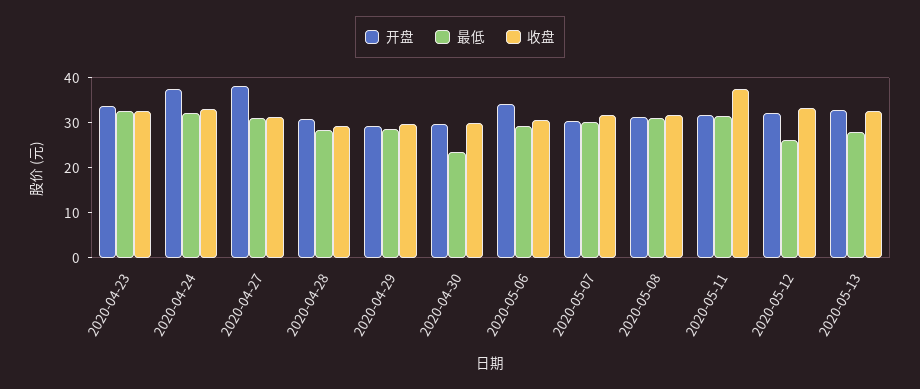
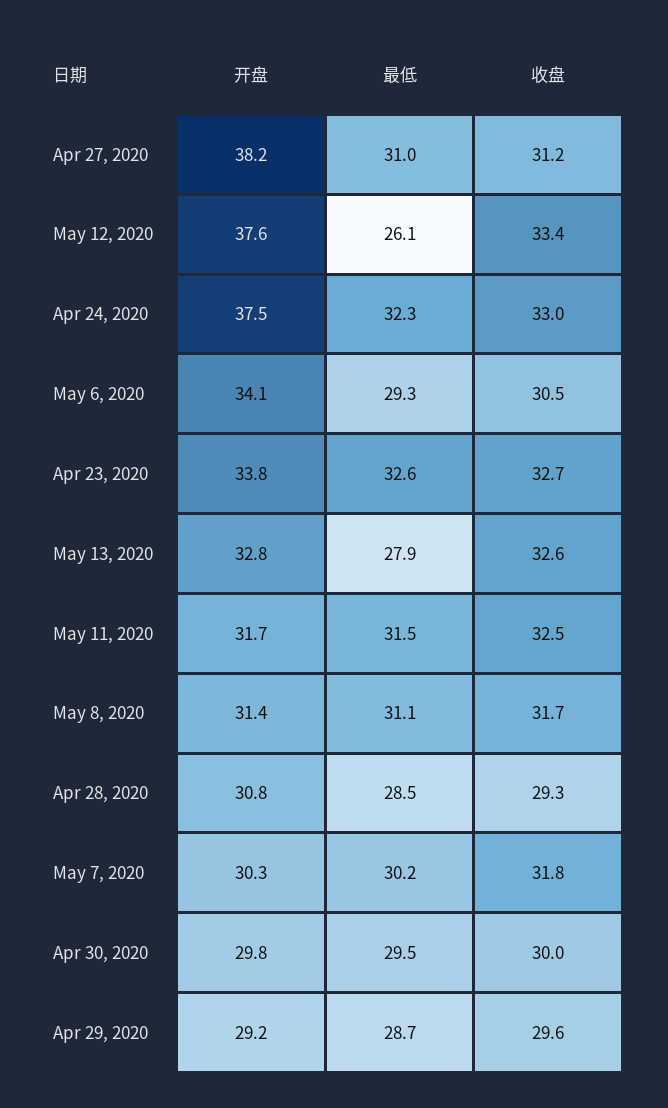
  {
    "开盘": {
      "2020-04-23": 33.8,
      "2020-04-24": 37.5,
      "2020-04-27": 38.2,
      "2020-04-28": 30.8,
      "2020-04-29": 29.2,
      "2020-04-30": 29.8,
      "2020-05-06": 34.1,
      "2020-05-07": 30.3,
      "2020-05-08": 31.4,
      "2020-05-11": 31.7,
-     "2020-05-12": 32,
+     "2020-05-12": 37.6,
      "2020-05-13": 32.8
    },
    "最低": {
      "2020-04-23": 32.6,
      "2020-04-24": 32.3,
      "2020-04-27": 31,
      "2020-04-28": 28.5,
      "2020-04-29": 28.7,
-     "2020-04-30": 24,
+     "2020-04-30": 29.5,
      "2020-05-06": 29.3,
      "2020-05-07": 30.2,
      "2020-05-08": 31.1,
      "2020-05-11": 31.5,
      "2020-05-12": 26.1,
      "2020-05-13": 27.9
    },
    "收盘": {
      "2020-04-23": 32.7,
      "2020-04-24": 33,
      "2020-04-27": 31.2,
      "2020-04-28": 29.3,
      "2020-04-29": 29.6,
      "2020-04-30": 30,
      "2020-05-06": 30.5,
      "2020-05-07": 31.8,
      "2020-05-08": 31.7,
-     "2020-05-11": 38,
+     "2020-05-11": 32.5,
      "2020-05-12": 33.4,
      "2020-05-13": 32.6
    }
  }

